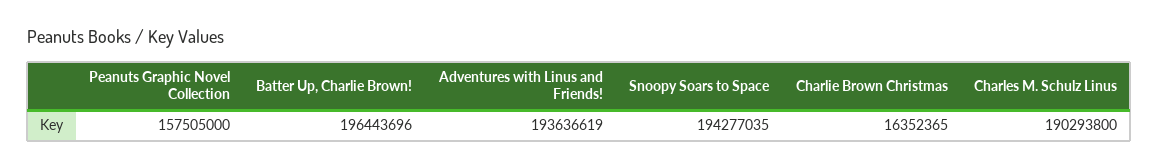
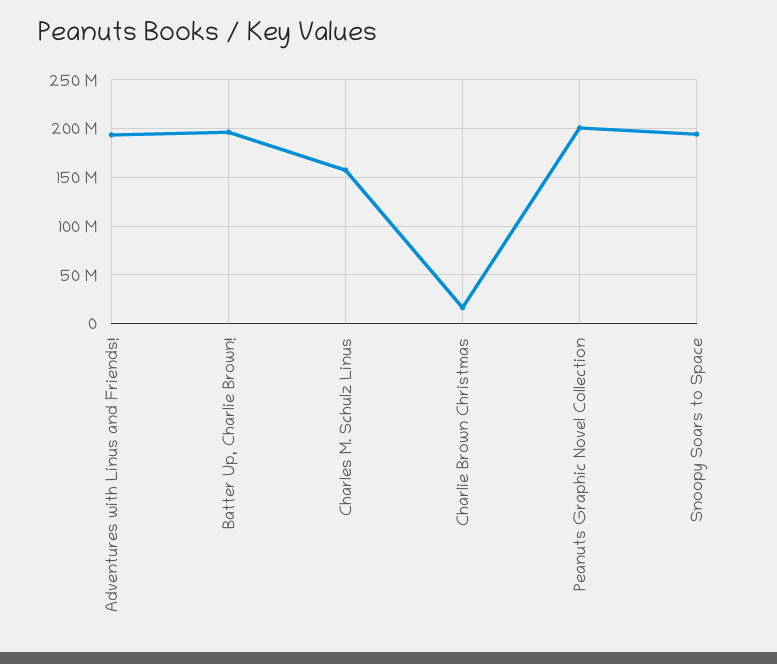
  {
-   "Peanuts Graphic Novel Collection": 157505000,
+   "Peanuts Graphic Novel Collection": 200000000,
    "Batter Up, Charlie Brown!": 196443696,
    "Adventures with Linus and Friends!": 193636619,
    "Snoopy Soars to Space": 194277035,
    "Charlie Brown Christmas": 16352365,
-   "Charles M. Schulz Linus": 190293800
+   "Charles M. Schulz Linus": 160000000
  }

